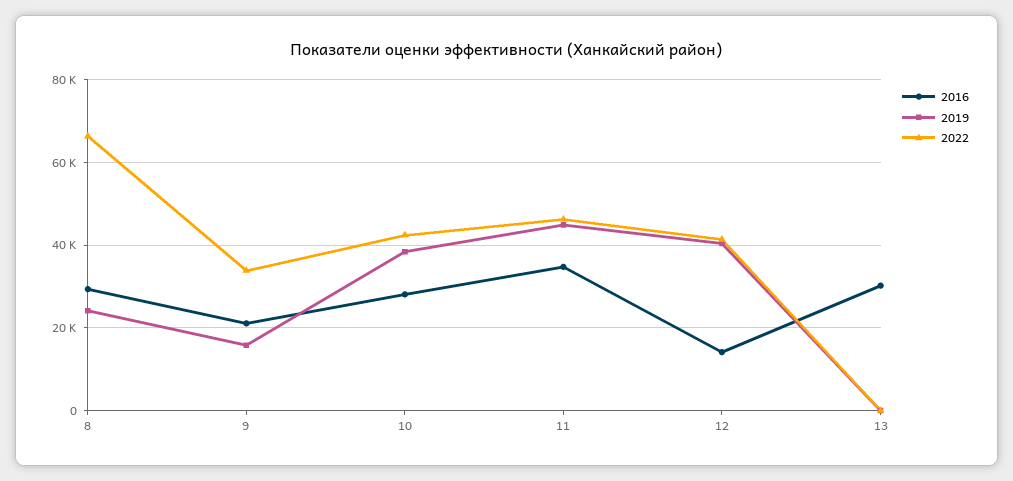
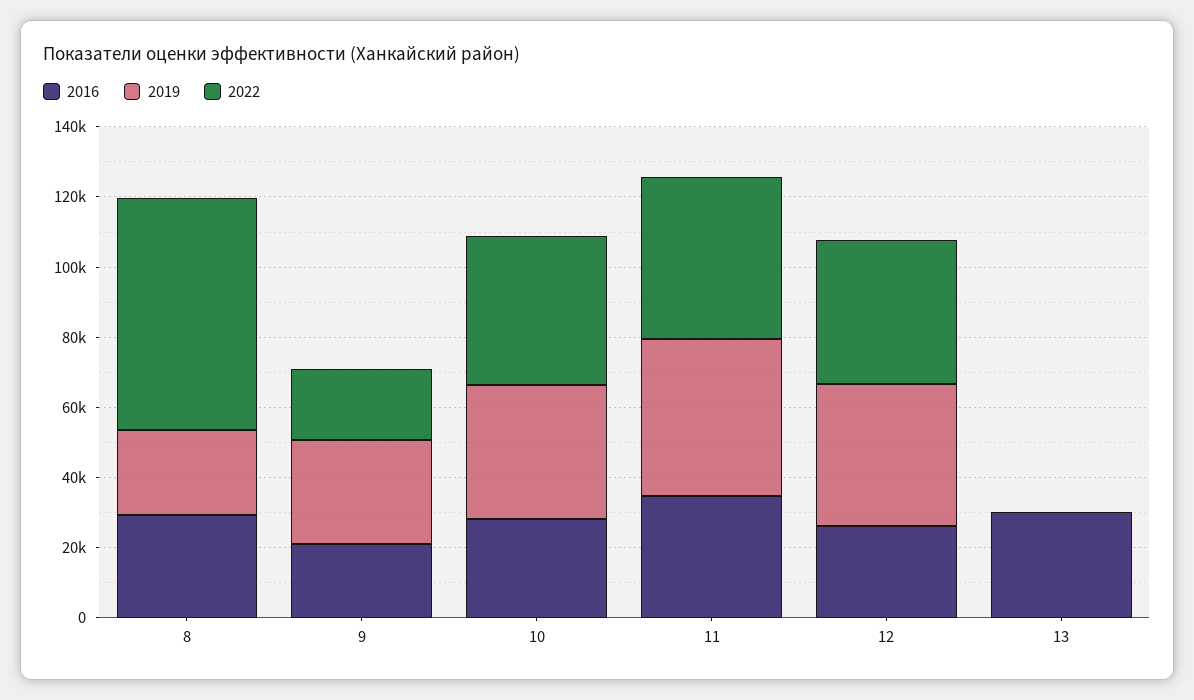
  {
    "2016": {
      "8": 30000,
      "9": 22000,
      "10": 28000,
      "11": 34000,
-     "12": 14000,
+     "12": 25000,
      "13": 30000
    },
    "2019": {
      "8": 24000,
-     "9": 16000,
+     "9": 30000,
      "10": 38000,
      "11": 44000,
      "12": 40000,
      "13": 0
    },
    "2022": {
      "8": 66000,
-     "9": 34000,
+     "9": 20000,
      "10": 42000,
      "11": 46000,
      "12": 42000,
      "13": 0
    }
  }

